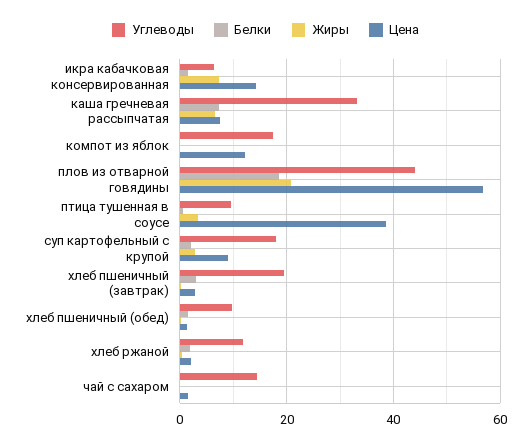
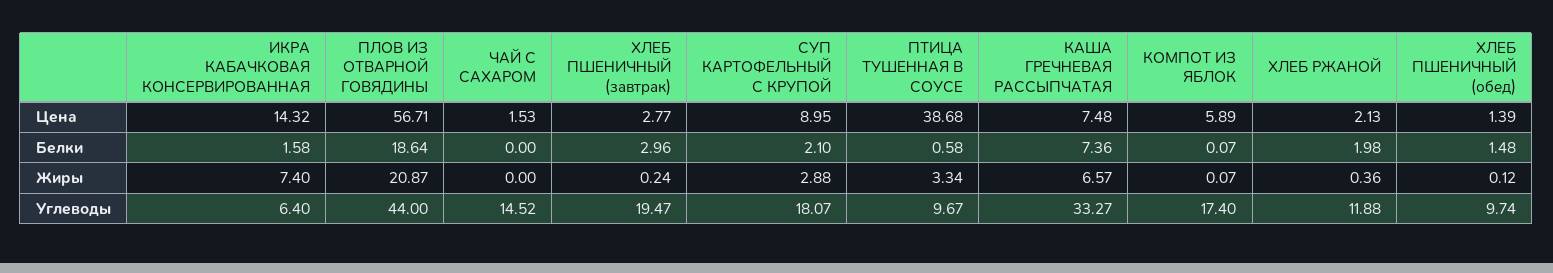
  {
    "Углеводы": {
      "икра кабачковая консервированная": 6.4,
      "каша гречневая рассыпчатая": 33.27,
      "компот из яблок": 17.4,
      "плов из отварной говядины": 44,
      "птица тушенная в соусе": 9.67,
      "суп картофельный с крупой": 18.07,
      "хлеб пшеничный (завтрак)": 19.47,
      "хлеб пшеничный (обед)": 9.74,
      "хлеб ржаной": 11.88,
      "чай с сахаром": 14.52
    },
    "Белки": {
      "икра кабачковая консервированная": 1.58,
      "каша гречневая рассыпчатая": 7.36,
      "компот из яблок": 0.07,
      "плов из отварной говядины": 18.64,
      "птица тушенная в соусе": 0.58,
      "суп картофельный с крупой": 2.1,
      "хлеб пшеничный (завтрак)": 2.96,
      "хлеб пшеничный (обед)": 1.48,
      "хлеб ржаной": 1.98,
      "чай с сахаром": 0
    },
    "Жиры": {
      "икра кабачковая консервированная": 7.4,
      "каша гречневая рассыпчатая": 6.57,
      "компот из яблок": 0.07,
      "плов из отварной говядины": 20.87,
      "птица тушенная в соусе": 3.34,
      "суп картофельный с крупой": 2.88,
      "хлеб пшеничный (завтрак)": 0.24,
      "хлеб пшеничный (обед)": 0.12,
      "хлеб ржаной": 0.36,
      "чай с сахаром": 0
    },
    "Цена": {
      "икра кабачковая консервированная": 14.32,
      "каша гречневая рассыпчатая": 7.48,
-     "компот из яблок": 12,
+     "компот из яблок": 5.89,
      "плов из отварной говядины": 56.71,
      "птица тушенная в соусе": 38.68,
      "суп картофельный с крупой": 8.95,
      "хлеб пшеничный (завтрак)": 2.77,
      "хлеб пшеничный (обед)": 1.39,
      "хлеб ржаной": 2.13,
      "чай с сахаром": 1.53
    }
  }

